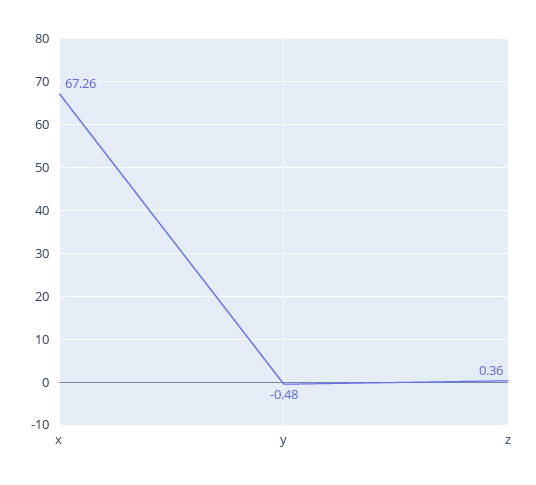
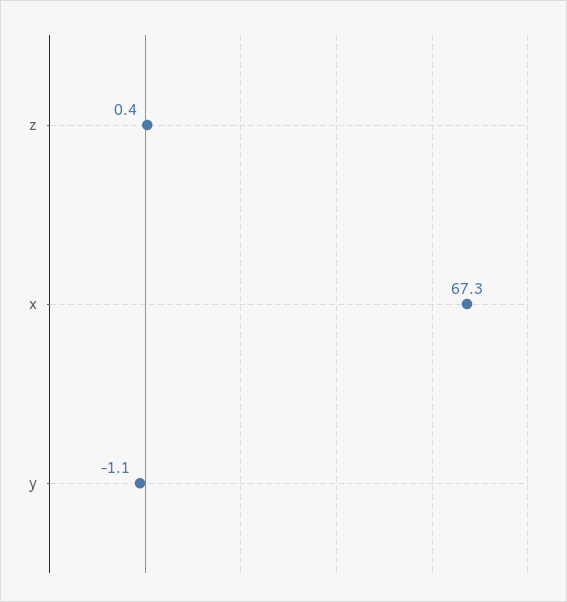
  {
    "x": 67.26,
-   "y": -0.48,
+   "y": -1.1,
    "z": 0.36
  }

